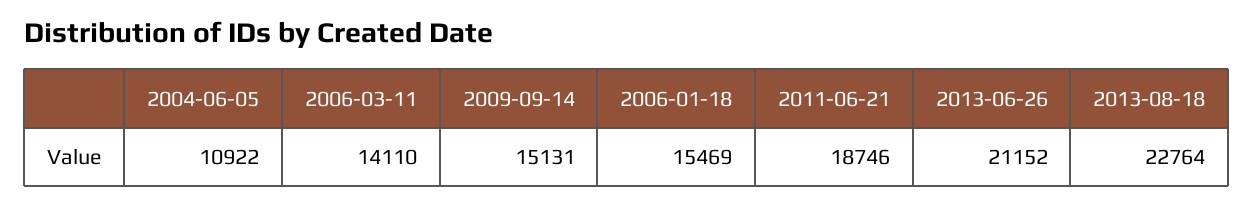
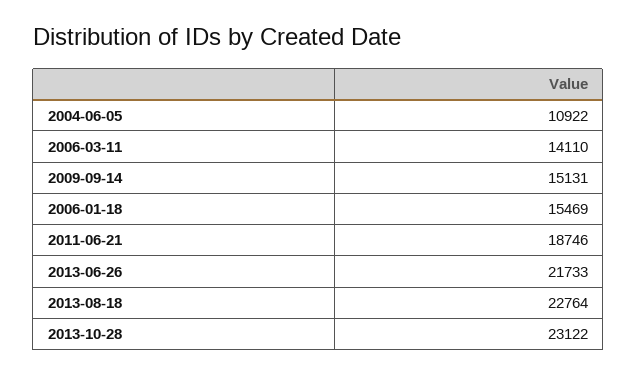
  {
    "2004-06-05": 10922,
    "2006-03-11": 14110,
    "2009-09-14": 15131,
    "2006-01-18": 15469,
    "2011-06-21": 18746,
-   "2013-06-26": 21152,
+   "2013-06-26": 21733,
-   "2013-08-18": 22764
+   "2013-08-18": 22764,
+   "2013-10-28": 23122
  }

